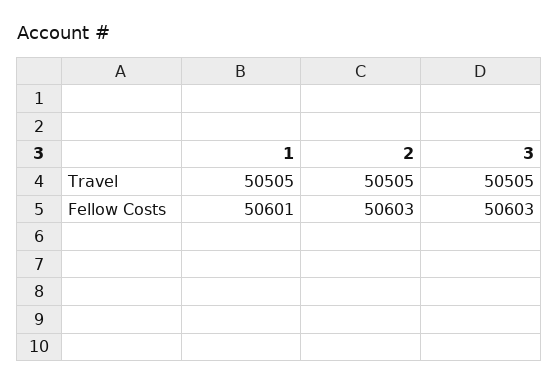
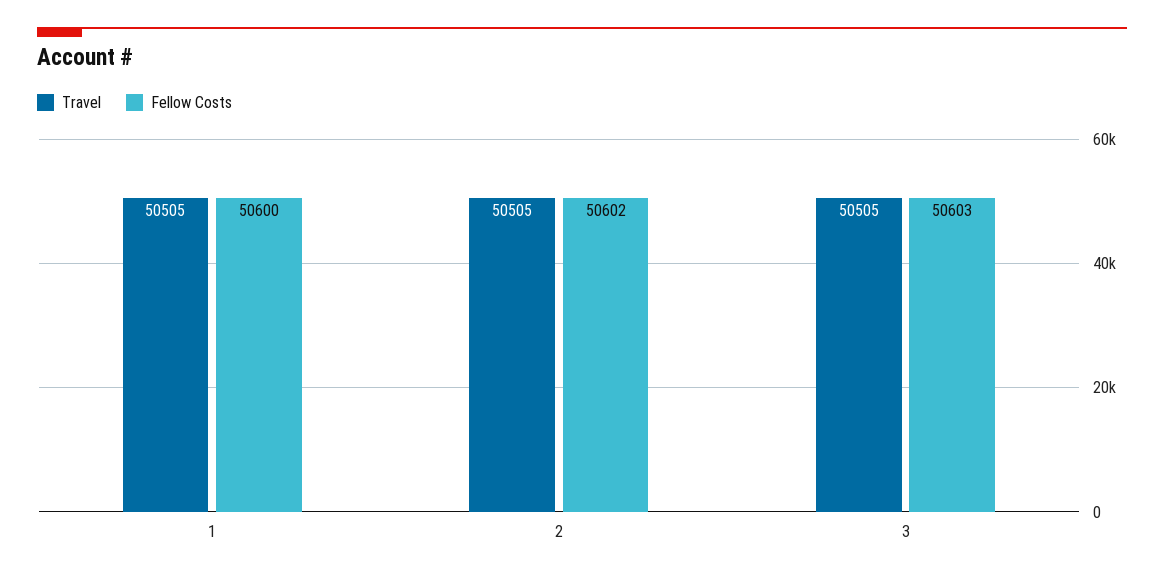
  {
    "Travel": {
      "1": 50505,
      "2": 50505,
      "3": 50505
    },
    "Fellow Costs": {
-     "1": 50601,
+     "1": 50600,
-     "2": 50603,
+     "2": 50602,
      "3": 50603
    }
  }

